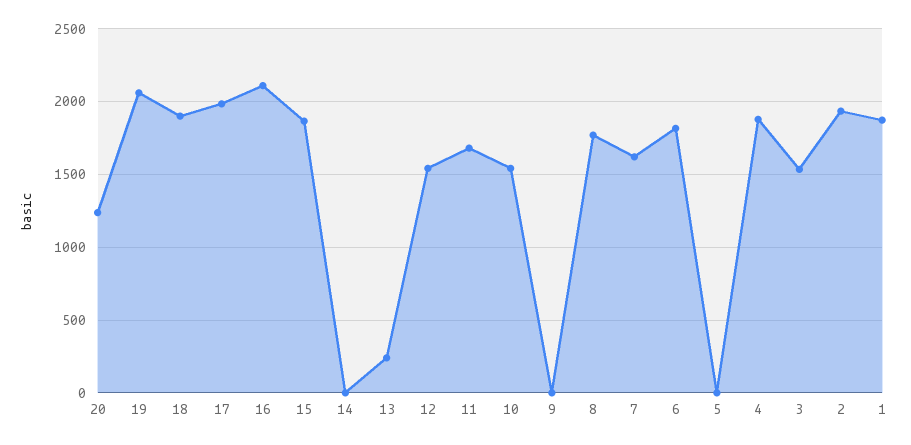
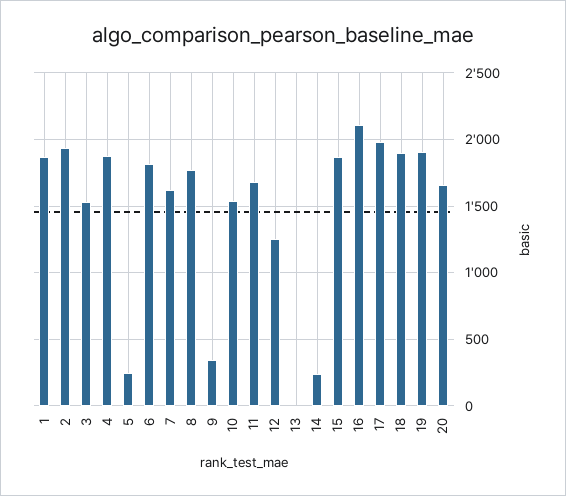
  {
-   "20": 1250,
+   "20": 1650,
-   "19": 2050,
+   "19": 1900,
    "18": 1900,
    "17": 2000,
    "16": 2100,
    "15": 1850,
-   "14": 0,
+   "14": 250,
-   "13": 250,
+   "13": 0,
-   "12": 1550,
+   "12": 1250,
    "11": 1700,
    "10": 1550,
-   "9": 0,
+   "9": 350,
    "8": 1750,
    "7": 1600,
    "6": 1800,
-   "5": 0,
+   "5": 250,
    "4": 1900,
    "3": 1550,
    "2": 1950,
    "1": 1850
  }

